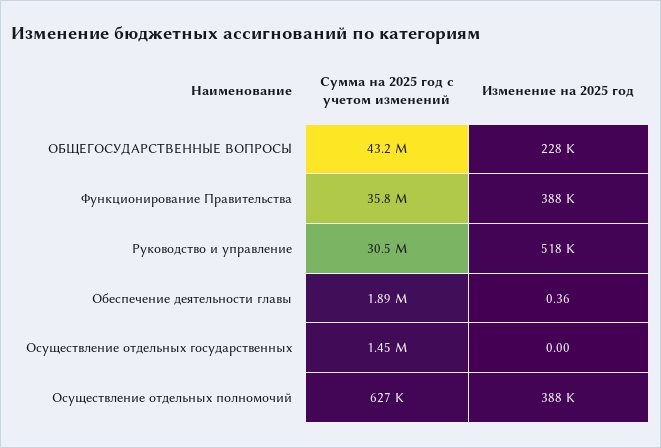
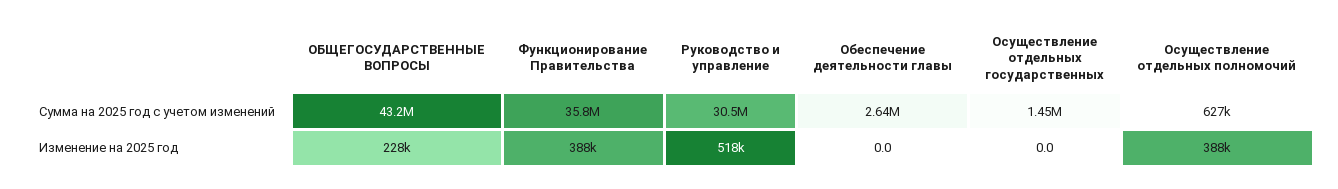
  {
    "Сумма на 2025 год с учетом изменений": {
      "ОБЩЕГОСУДАРСТВЕННЫЕ ВОПРОСЫ": 43200000,
      "Функционирование Правительства": 35800000,
      "Руководство и управление": 30500000,
-     "Обеспечение деятельности главы": 1890000,
+     "Обеспечение деятельности главы": 2640000,
      "Осуществление отдельных государственных": 1450000,
      "Осуществление отдельных полномочий": 627000
    },
    "Изменение на 2025 год": {
      "ОБЩЕГОСУДАРСТВЕННЫЕ ВОПРОСЫ": 228000,
      "Функционирование Правительства": 388000,
      "Руководство и управление": 518000,
-     "Обеспечение деятельности главы": 0.36,
+     "Обеспечение деятельности главы": 0,
      "Осуществление отдельных государственных": 0,
      "Осуществление отдельных полномочий": 388000
    }
  }

